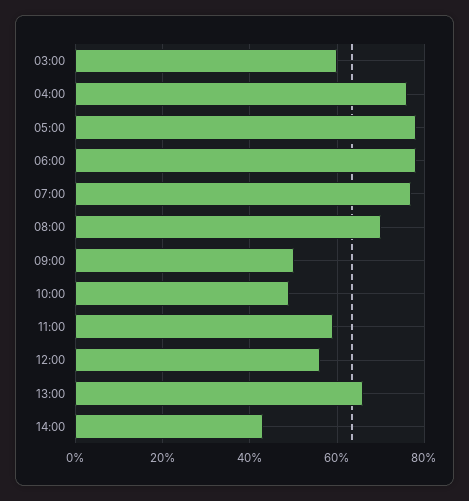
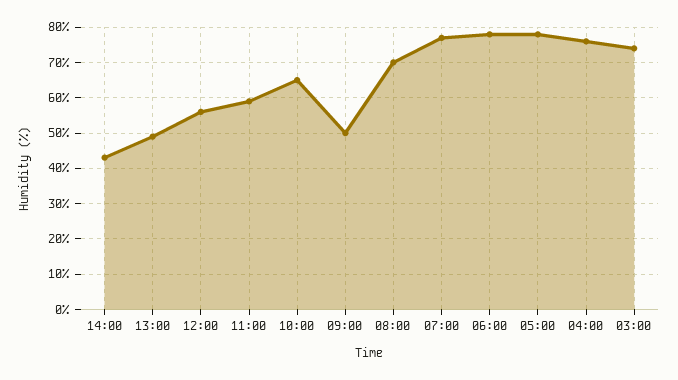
  {
-   "03:00": 60,
+   "03:00": 75,
    "04:00": 75,
    "05:00": 80,
    "06:00": 80,
    "07:00": 75,
    "08:00": 70,
    "09:00": 50,
-   "10:00": 50,
+   "10:00": 65,
    "11:00": 60,
    "12:00": 55,
-   "13:00": 65,
+   "13:00": 50,
    "14:00": 45
  }

